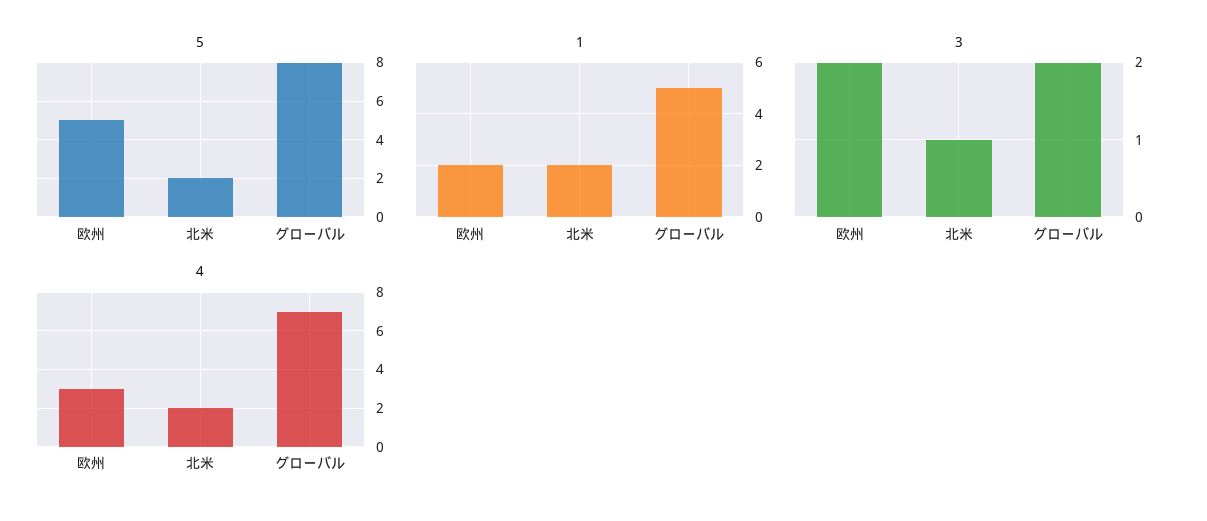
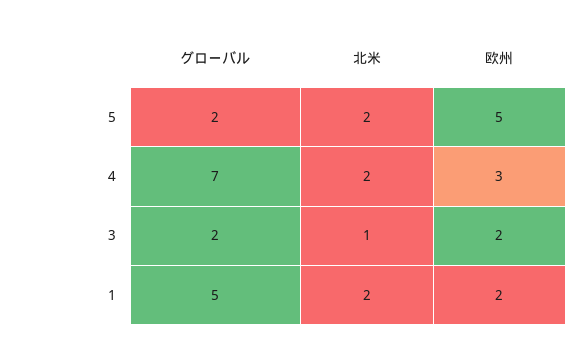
  {
    "5": {
      "欧州": 5,
      "北米": 2,
-     "グローバル": 8
+     "グローバル": 2
    },
    "1": {
      "欧州": 2,
      "北米": 2,
      "グローバル": 5
    },
    "3": {
      "欧州": 2,
      "北米": 1,
      "グローバル": 2
    },
    "4": {
      "欧州": 3,
      "北米": 2,
      "グローバル": 7
    }
  }

